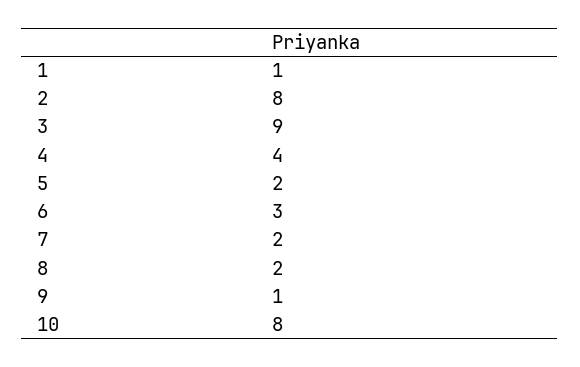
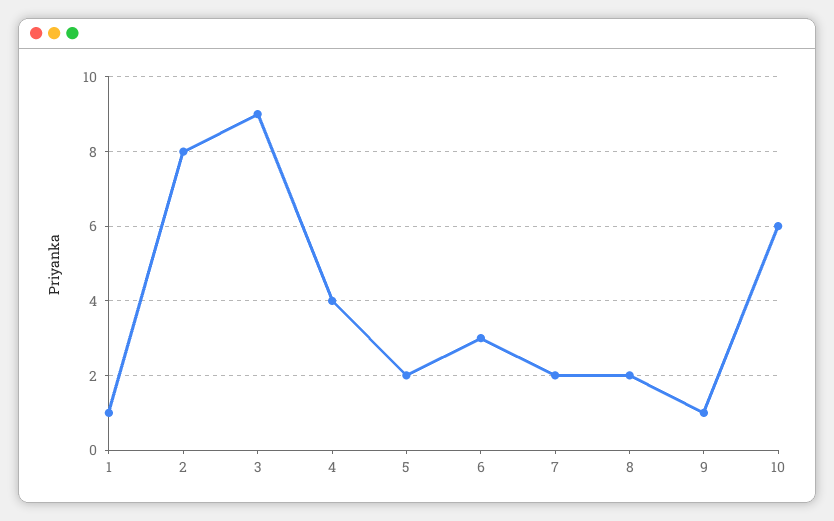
  {
    "1": 1,
    "2": 8,
    "3": 9,
    "4": 4,
    "5": 2,
    "6": 3,
    "7": 2,
    "8": 2,
    "9": 1,
-   "10": 8
+   "10": 6
  }

